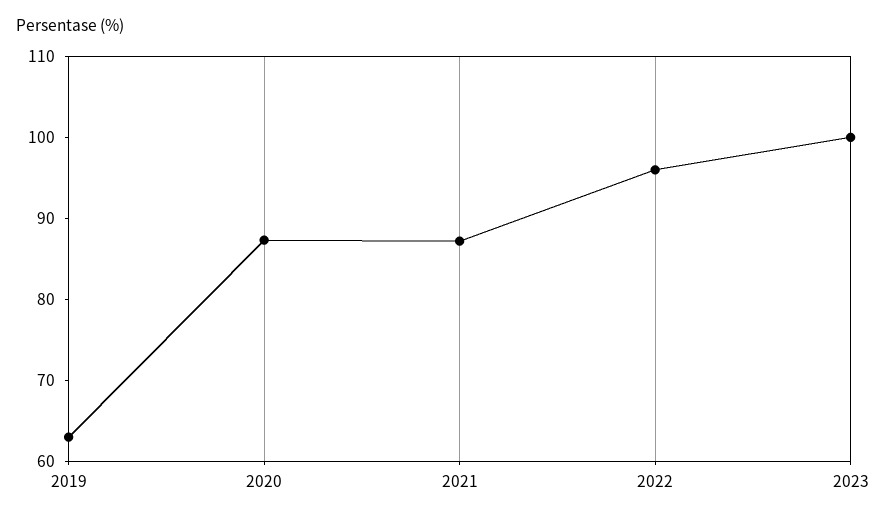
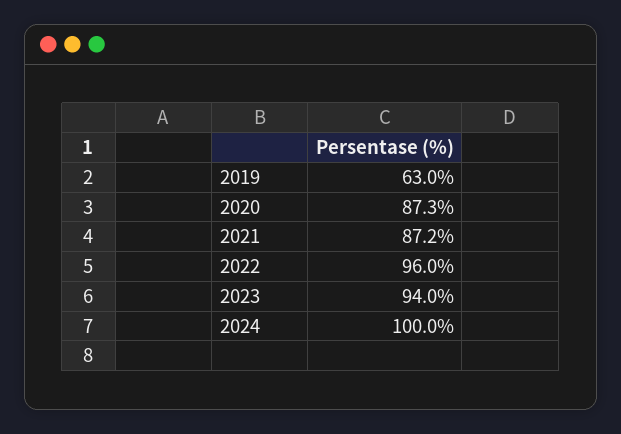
  {
    "2019": 63,
    "2020": 87.3,
    "2021": 87.2,
    "2022": 96,
-   "2023": 100
+   "2023": 94,
+   "2024": 100
  }

